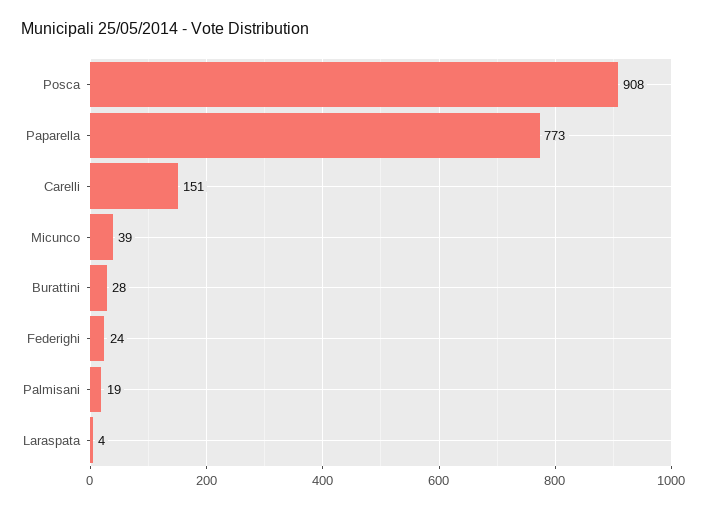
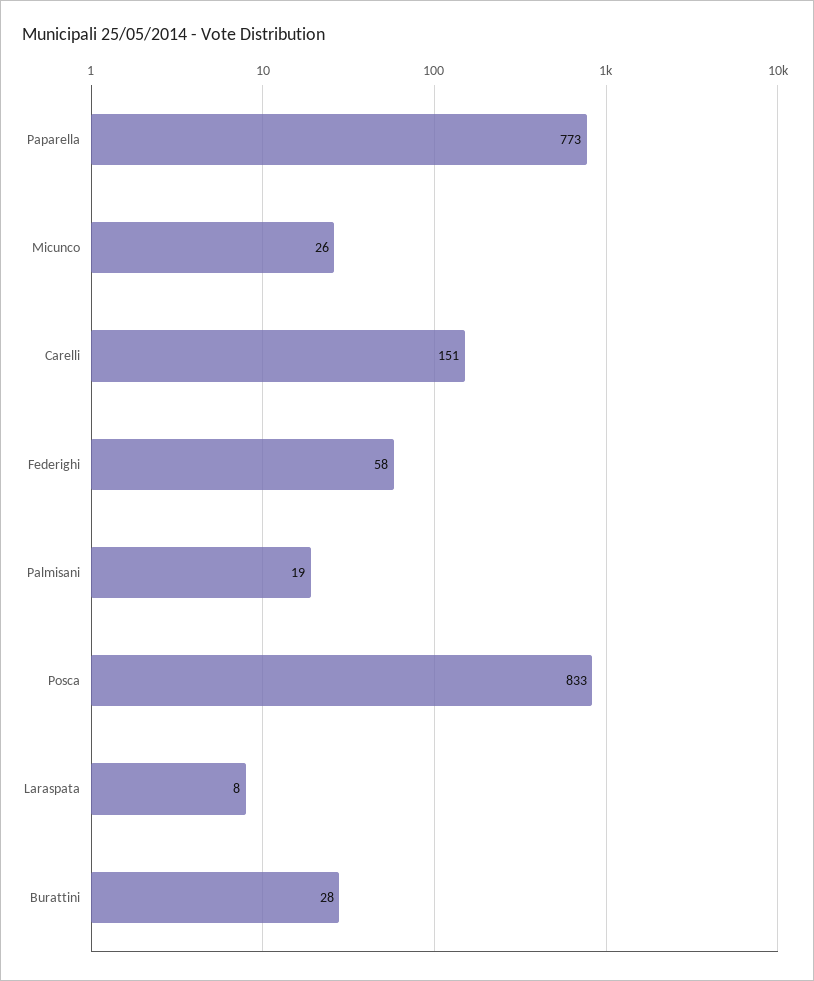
  {
-   "Posca": 908,
+   "Posca": 833,
    "Paparella": 773,
    "Carelli": 151,
-   "Micunco": 39,
+   "Micunco": 26,
    "Burattini": 28,
-   "Federighi": 24,
+   "Federighi": 58,
    "Palmisani": 19,
-   "Laraspata": 4
+   "Laraspata": 8
  }

